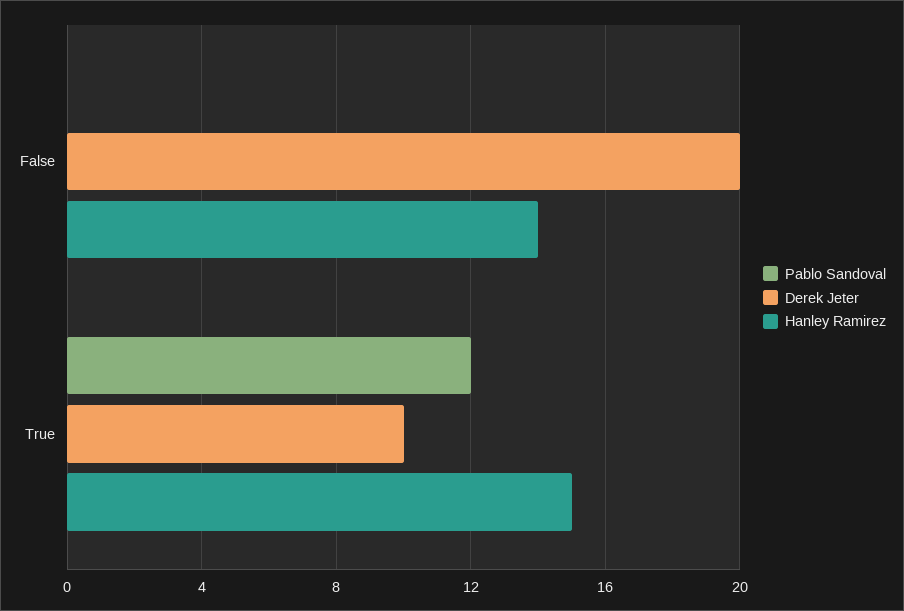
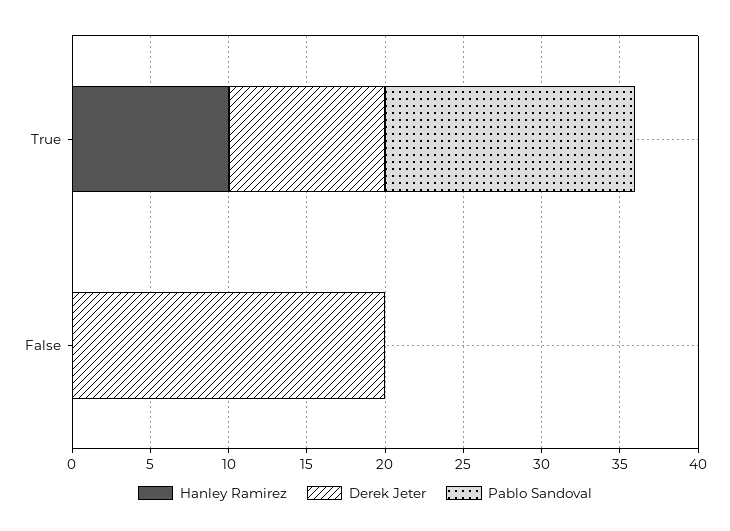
  {
    "Pablo Sandoval": {
      "False": 0,
-     "True": 12
+     "True": 16
    },
    "Derek Jeter": {
      "False": 20,
      "True": 10
    },
    "Hanley Ramirez": {
-     "False": 14,
+     "False": 0,
-     "True": 15
+     "True": 10
    }
  }

